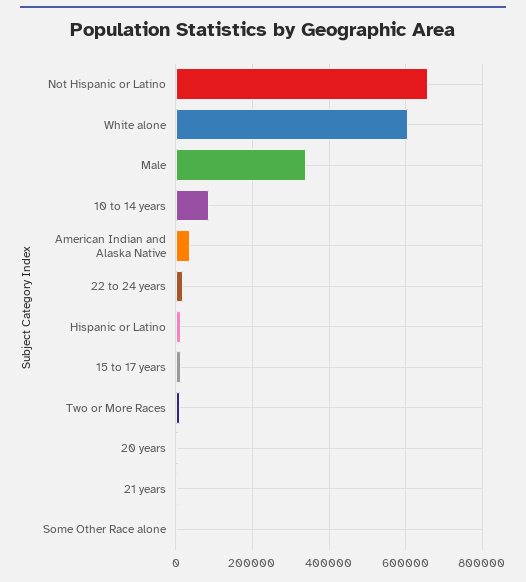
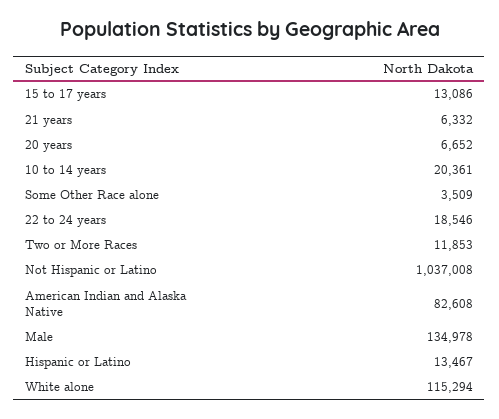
  {
-   "Not Hispanic or Latino": 660000,
+   "Not Hispanic or Latino": 1037008,
-   "White alone": 600000,
+   "White alone": 115294,
-   "Male": 340000,
+   "Male": 134978,
-   "10 to 14 years": 80000,
+   "10 to 14 years": 20361,
-   "American Indian and Alaska Native": 40000,
+   "American Indian and Alaska Native": 82608,
    "22 to 24 years": 18546,
    "Hispanic or Latino": 13467,
    "15 to 17 years": 13086,
    "Two or More Races": 11853,
    "20 years": 6652,
    "21 years": 6332,
    "Some Other Race alone": 3509
  }

